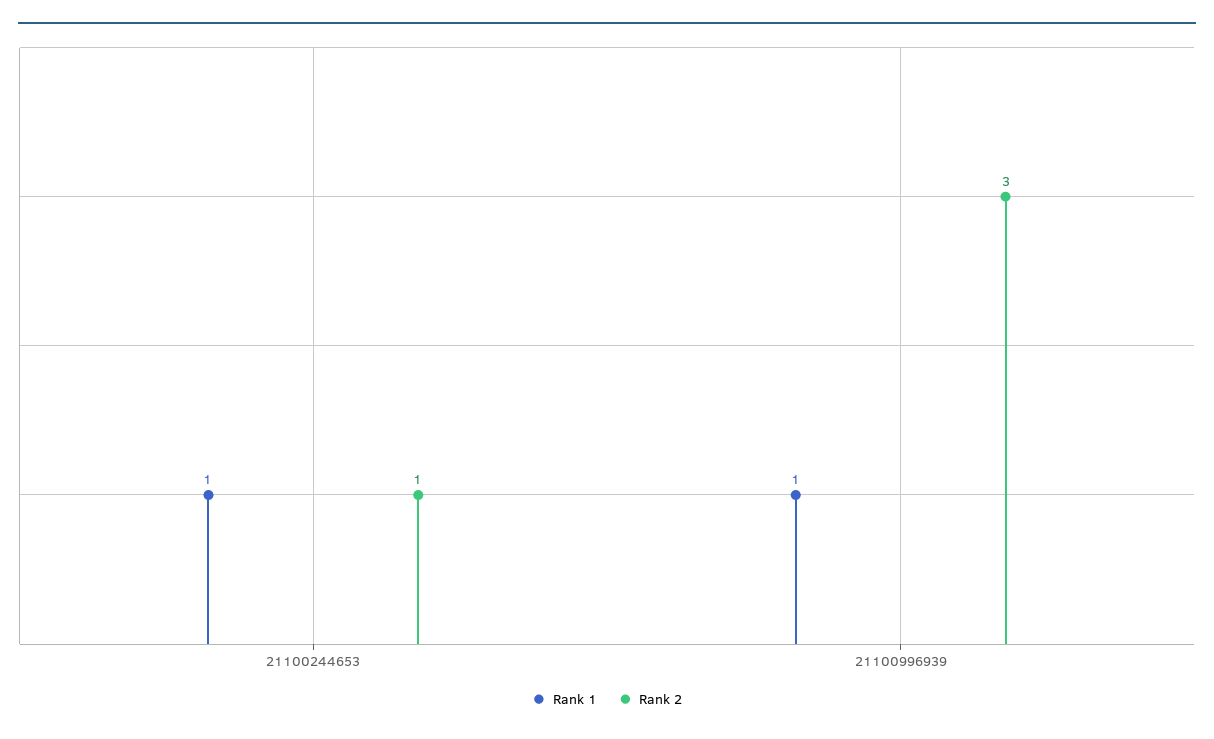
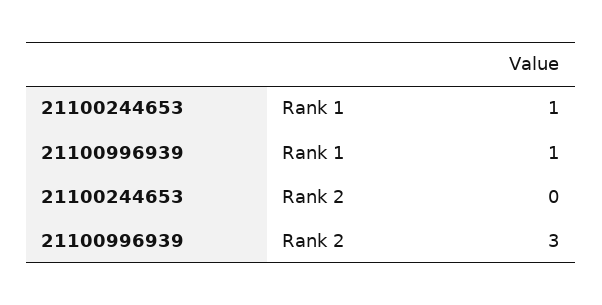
  {
    "Rank 1": {
      "21100244653": 1,
      "21100996939": 1
    },
    "Rank 2": {
-     "21100244653": 1,
+     "21100244653": 0,
      "21100996939": 3
    }
  }

